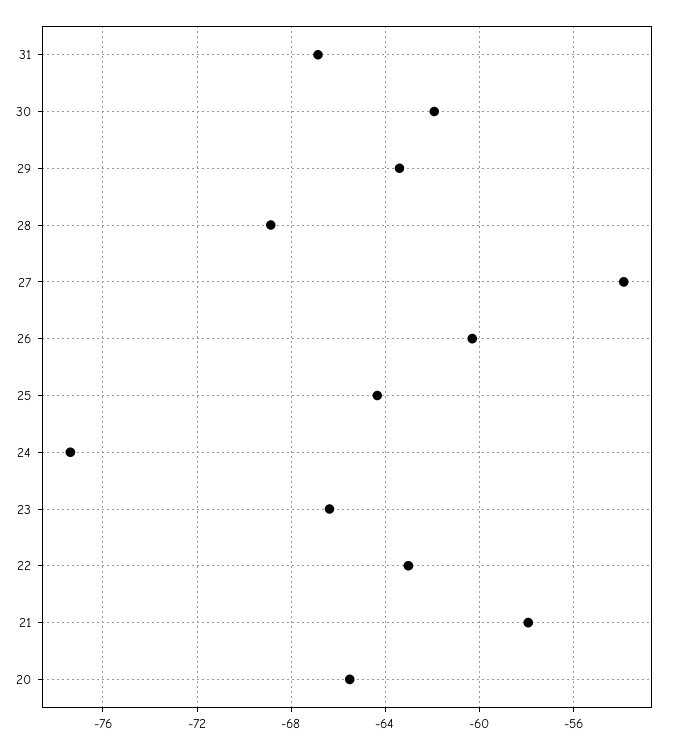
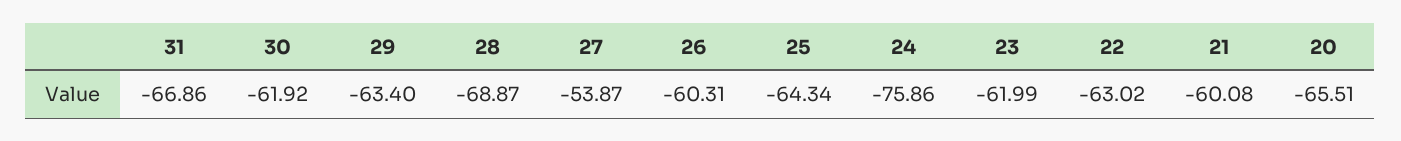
  {
    "31": -66.86,
    "30": -61.92,
    "29": -63.4,
    "28": -68.87,
    "27": -53.87,
    "26": -60.31,
    "25": -64.34,
-   "24": -77.5,
+   "24": -75.86,
-   "23": -66.5,
+   "23": -61.99,
    "22": -63.02,
-   "21": -58,
+   "21": -60.08,
    "20": -65.51
  }

